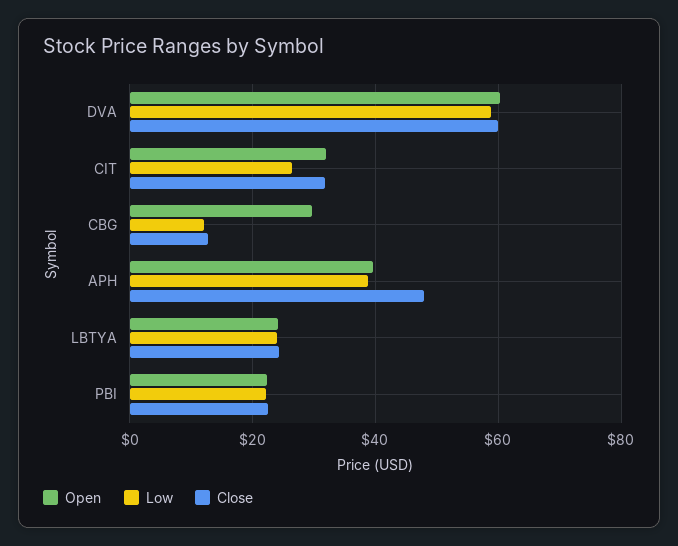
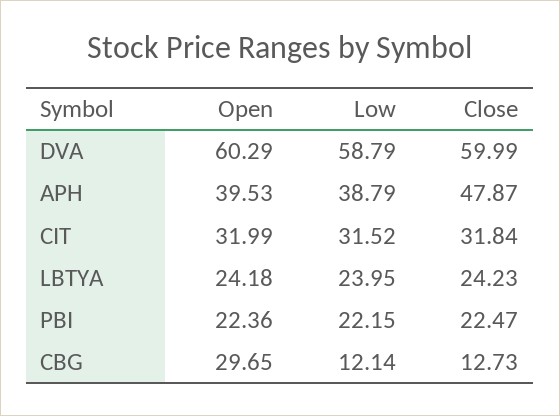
  {
    "Open": {
      "DVA": 60.29,
      "CIT": 31.99,
      "CBG": 29.65,
      "APH": 39.53,
      "LBTYA": 24.18,
      "PBI": 22.36
    },
    "Low": {
      "DVA": 58.79,
-     "CIT": 26,
+     "CIT": 31.52,
      "CBG": 12.14,
      "APH": 38.79,
      "LBTYA": 23.95,
      "PBI": 22.15
    },
    "Close": {
      "DVA": 59.99,
      "CIT": 31.84,
      "CBG": 12.73,
      "APH": 47.87,
      "LBTYA": 24.23,
      "PBI": 22.47
    }
  }

